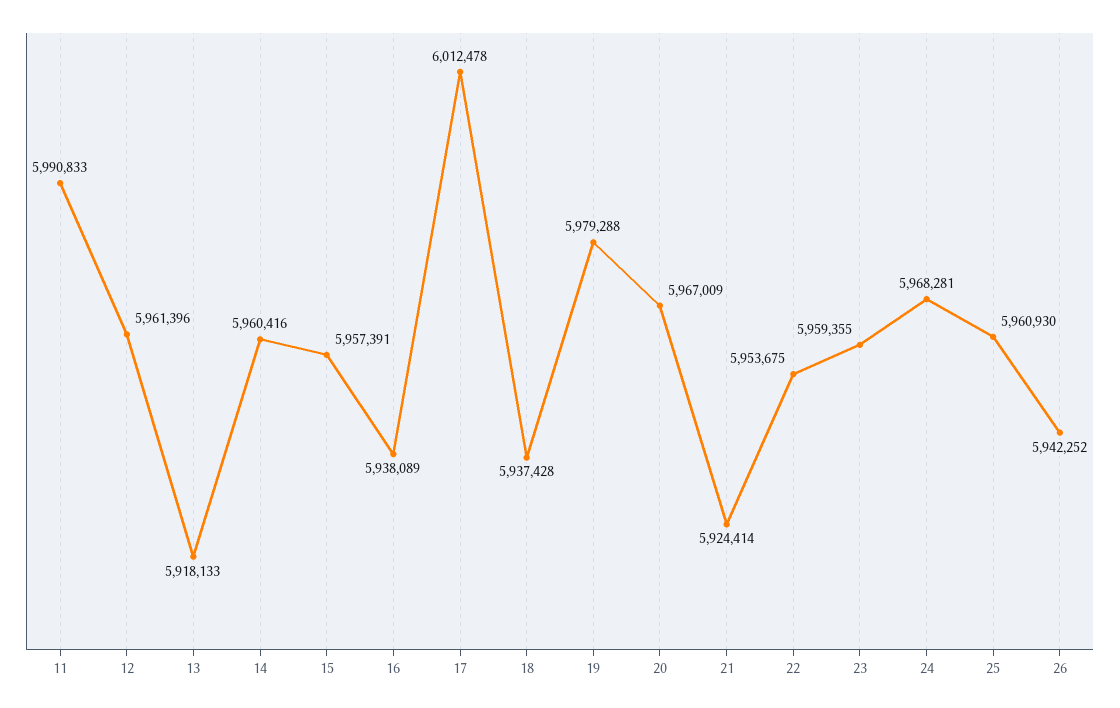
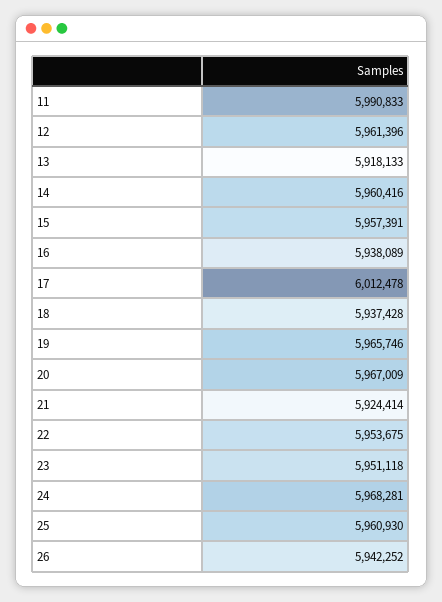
  {
    "11": 5990833,
    "12": 5961396,
    "13": 5918133,
    "14": 5960416,
    "15": 5957391,
    "16": 5938089,
    "17": 6012478,
    "18": 5937428,
-   "19": 5979288,
+   "19": 5965746,
    "20": 5967009,
    "21": 5924414,
    "22": 5953675,
-   "23": 5959355,
+   "23": 5951118,
    "24": 5968281,
    "25": 5960930,
    "26": 5942252
  }

